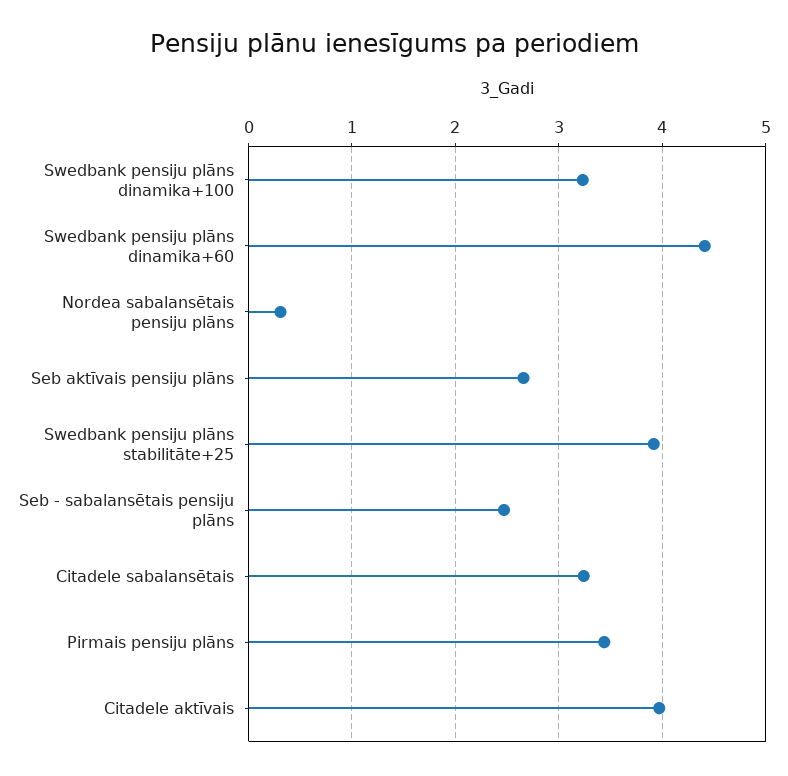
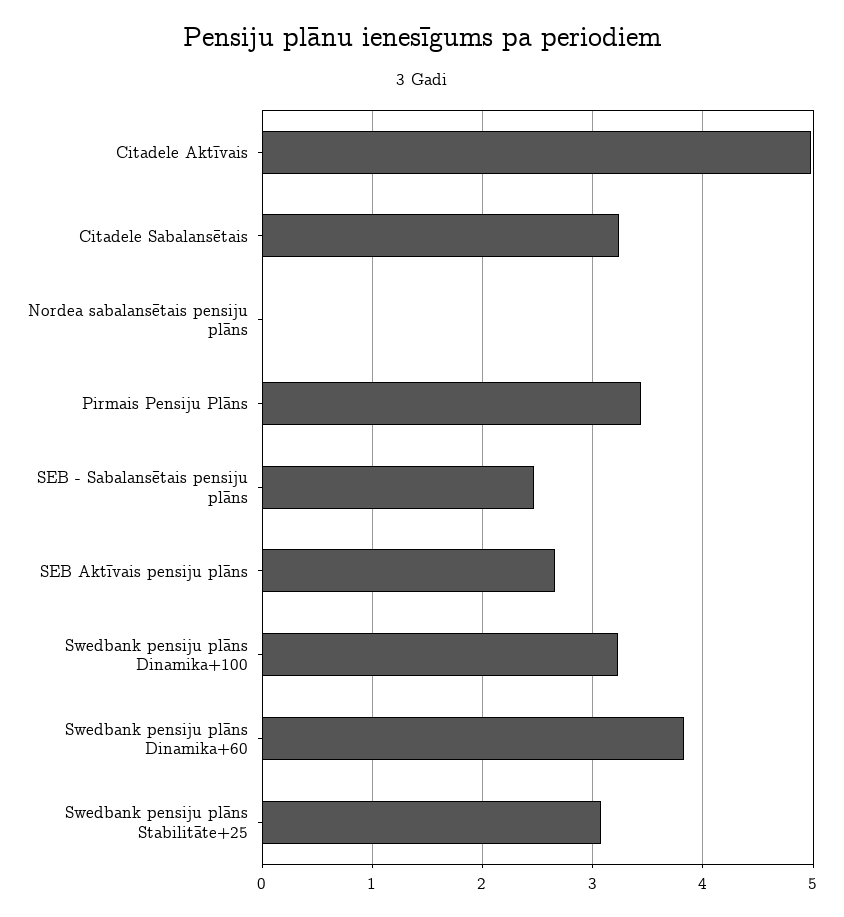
  {
    "Swedbank pensiju plāns dinamika+100": 3.2,
-   "Swedbank pensiju plāns dinamika+60": 4.4,
+   "Swedbank pensiju plāns dinamika+60": 3.8,
-   "Nordea sabalansētais pensiju plāns": 0.3,
+   "Nordea sabalansētais pensiju plāns": 0,
    "Seb aktīvais pensiju plāns": 2.7,
-   "Swedbank pensiju plāns stabilitāte+25": 3.9,
+   "Swedbank pensiju plāns stabilitāte+25": 3.1,
    "Seb - sabalansētais pensiju plāns": 2.5,
    "Citadele sabalansētais": 3.2,
    "Pirmais pensiju plāns": 3.4,
-   "Citadele aktīvais": 4
+   "Citadele aktīvais": 5
  }

